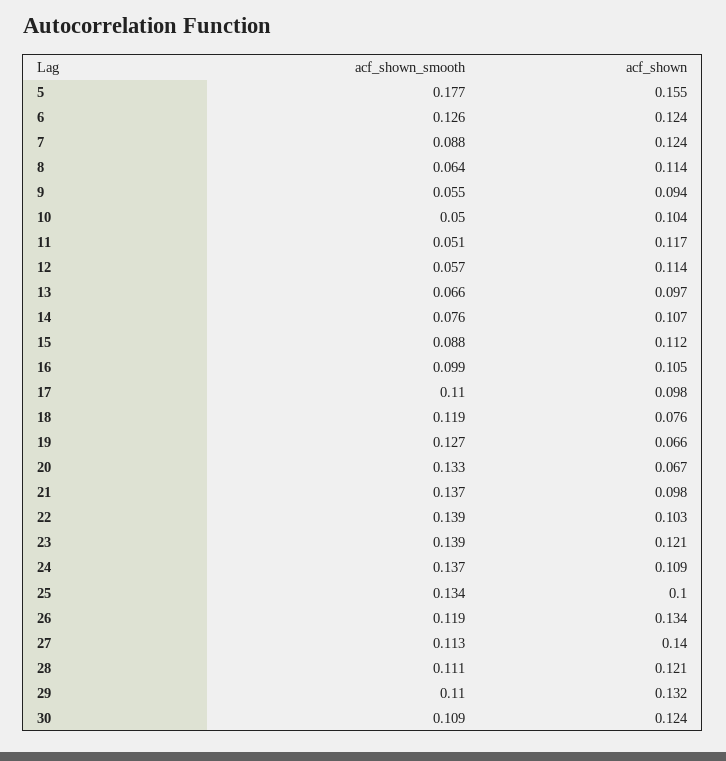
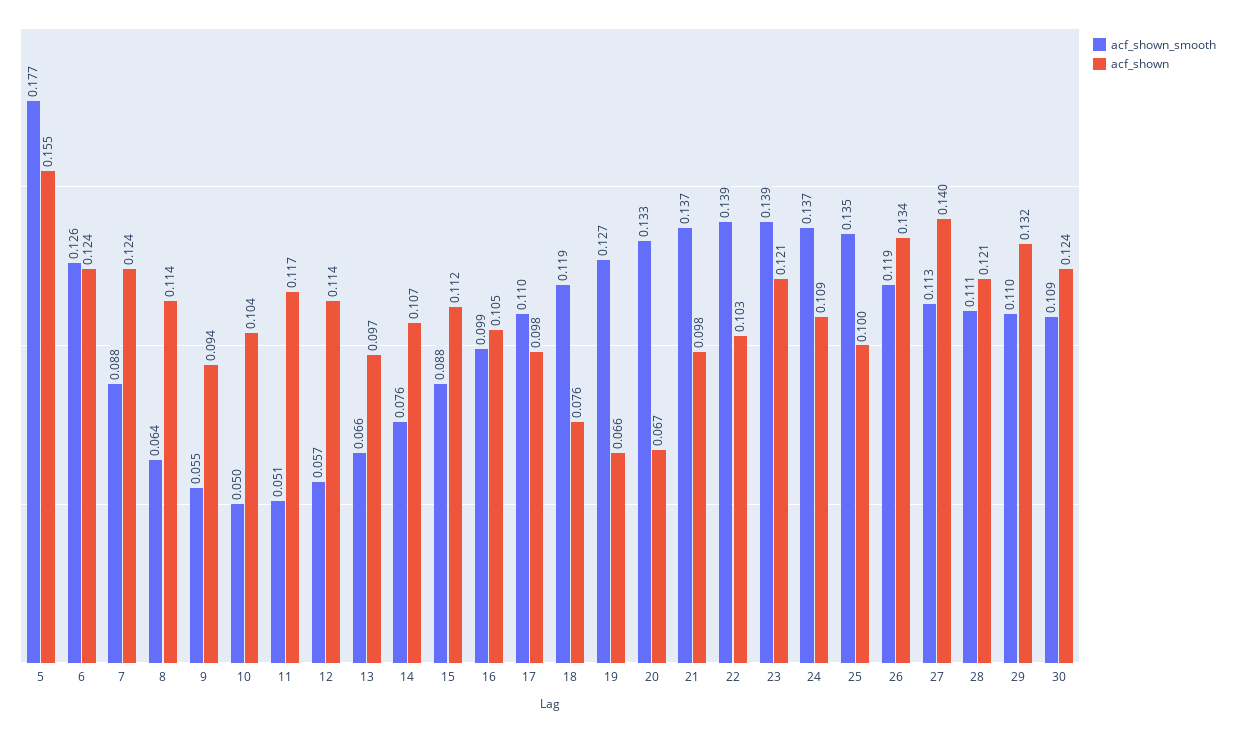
  {
    "acf_shown_smooth": {
      "5": 0.177,
      "6": 0.126,
      "7": 0.088,
      "8": 0.064,
      "9": 0.055,
      "10": 0.05,
      "11": 0.051,
      "12": 0.057,
      "13": 0.066,
      "14": 0.076,
      "15": 0.088,
      "16": 0.099,
      "17": 0.11,
      "18": 0.119,
      "19": 0.127,
      "20": 0.133,
      "21": 0.137,
      "22": 0.139,
      "23": 0.139,
      "24": 0.137,
-     "25": 0.134,
+     "25": 0.135,
      "26": 0.119,
      "27": 0.113,
      "28": 0.111,
      "29": 0.11,
      "30": 0.109
    },
    "acf_shown": {
      "5": 0.155,
      "6": 0.124,
      "7": 0.124,
      "8": 0.114,
      "9": 0.094,
      "10": 0.104,
      "11": 0.117,
      "12": 0.114,
      "13": 0.097,
      "14": 0.107,
      "15": 0.112,
      "16": 0.105,
      "17": 0.098,
      "18": 0.076,
      "19": 0.066,
      "20": 0.067,
      "21": 0.098,
      "22": 0.103,
      "23": 0.121,
      "24": 0.109,
      "25": 0.1,
      "26": 0.134,
      "27": 0.14,
      "28": 0.121,
      "29": 0.132,
      "30": 0.124
    }
  }

